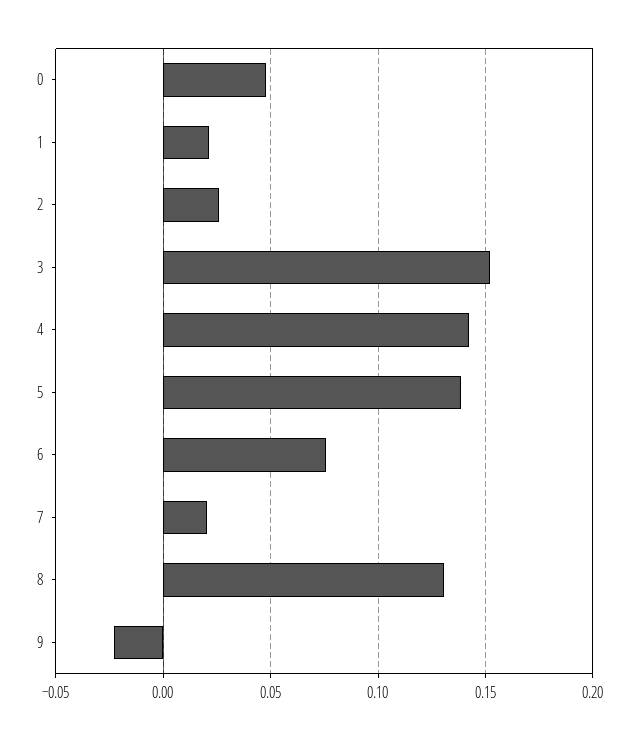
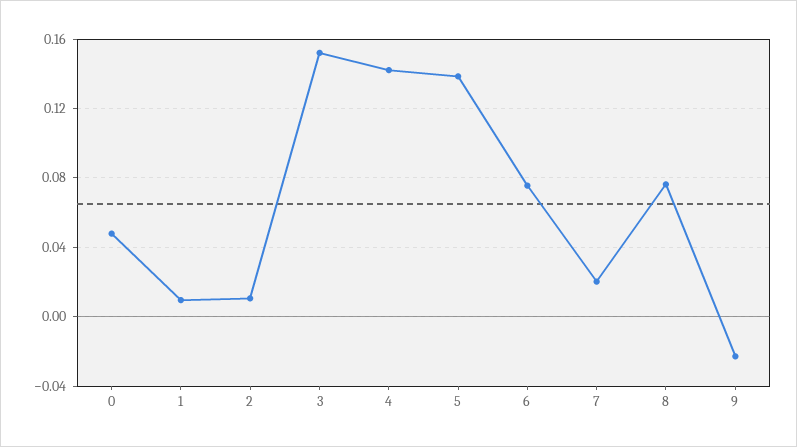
  {
    "0": 0.05,
-   "1": 0.02,
+   "1": 0.01,
-   "2": 0.025,
+   "2": 0.01,
    "3": 0.15,
    "4": 0.14,
    "5": 0.14,
    "6": 0.075,
    "7": 0.02,
-   "8": 0.13,
+   "8": 0.075,
    "9": -0.025
  }

